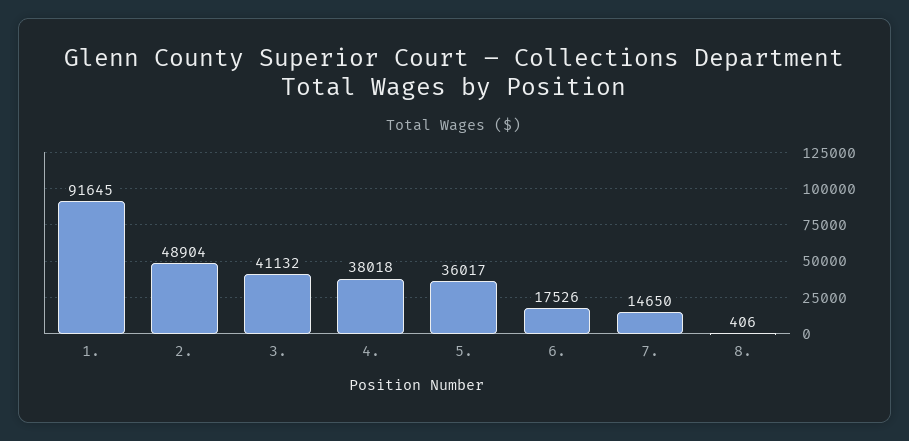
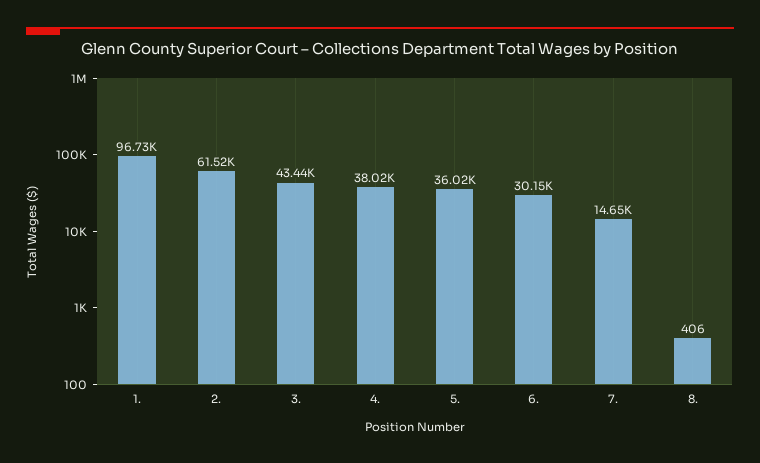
  {
-   "1.": 91645,
+   "1.": 96730,
-   "2.": 48904,
+   "2.": 61520,
-   "3.": 41132,
+   "3.": 43440,
    "4.": 38018,
    "5.": 36017,
-   "6.": 17526,
+   "6.": 30150,
    "7.": 14650,
    "8.": 406
  }

